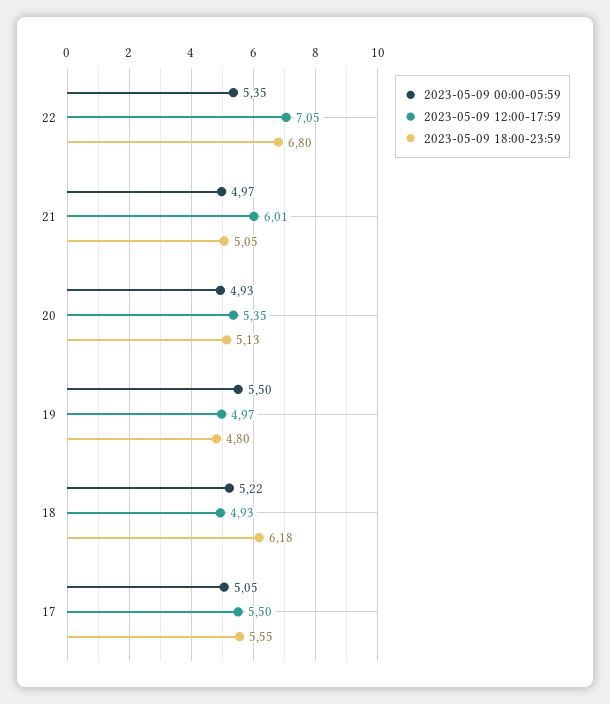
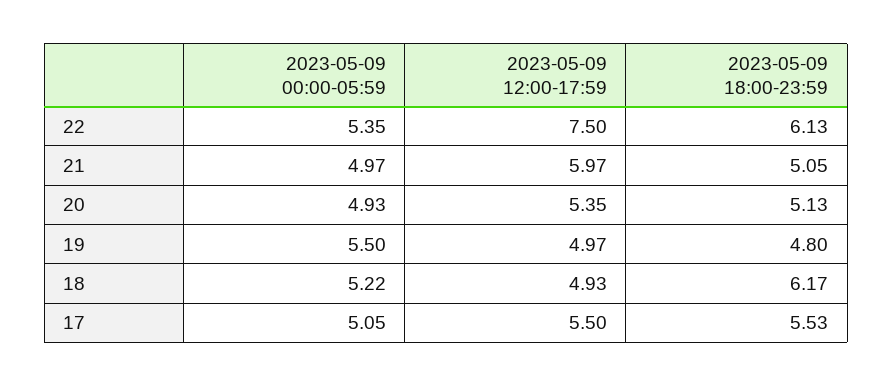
  {
    "2023-05-09 00:00-05:59": {
      "22": 5.35,
      "21": 4.97,
      "20": 4.93,
      "19": 5.5,
      "18": 5.22,
      "17": 5.05
    },
    "2023-05-09 12:00-17:59": {
-     "22": 7.05,
+     "22": 7.5,
-     "21": 6.01,
+     "21": 5.97,
      "20": 5.35,
      "19": 4.97,
      "18": 4.93,
      "17": 5.5
    },
    "2023-05-09 18:00-23:59": {
-     "22": 6.8,
+     "22": 6.13,
      "21": 5.05,
      "20": 5.13,
      "19": 4.8,
-     "18": 6.18,
+     "18": 6.17,
-     "17": 5.55
+     "17": 5.53
    }
  }

